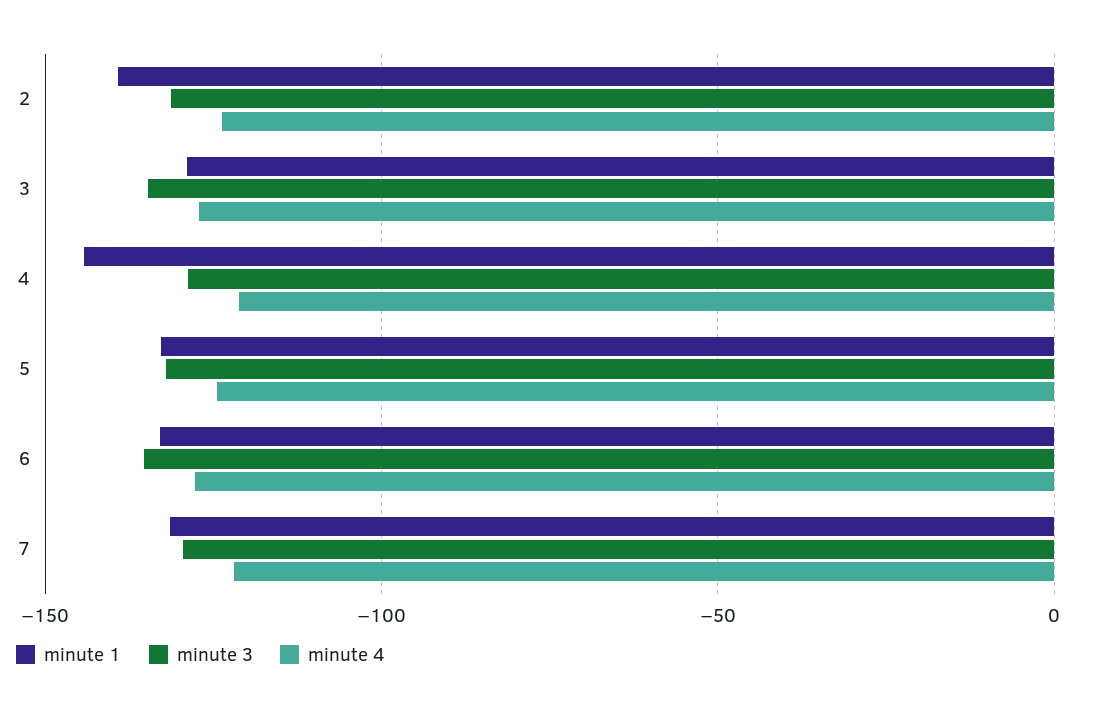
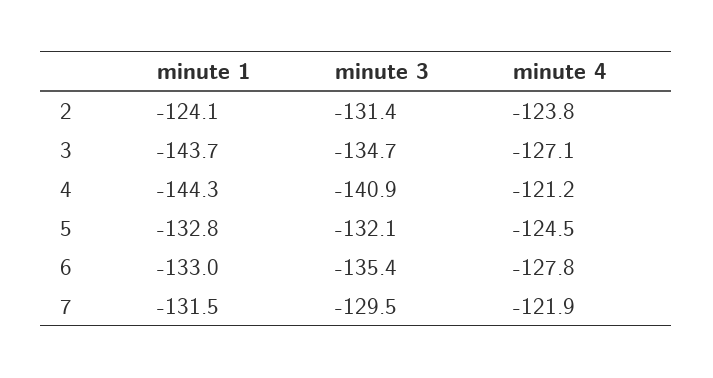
  {
    "minute 1": {
-     "2": -140,
+     "2": -124.1,
-     "3": -130,
+     "3": -143.7,
      "4": -144.3,
      "5": -132.8,
      "6": -133,
      "7": -131.5
    },
    "minute 3": {
      "2": -131.4,
      "3": -134.7,
-     "4": -130,
+     "4": -140.9,
      "5": -132.1,
      "6": -135.4,
      "7": -129.5
    },
    "minute 4": {
      "2": -123.8,
      "3": -127.1,
      "4": -121.2,
      "5": -124.5,
      "6": -127.8,
      "7": -121.9
    }
  }

